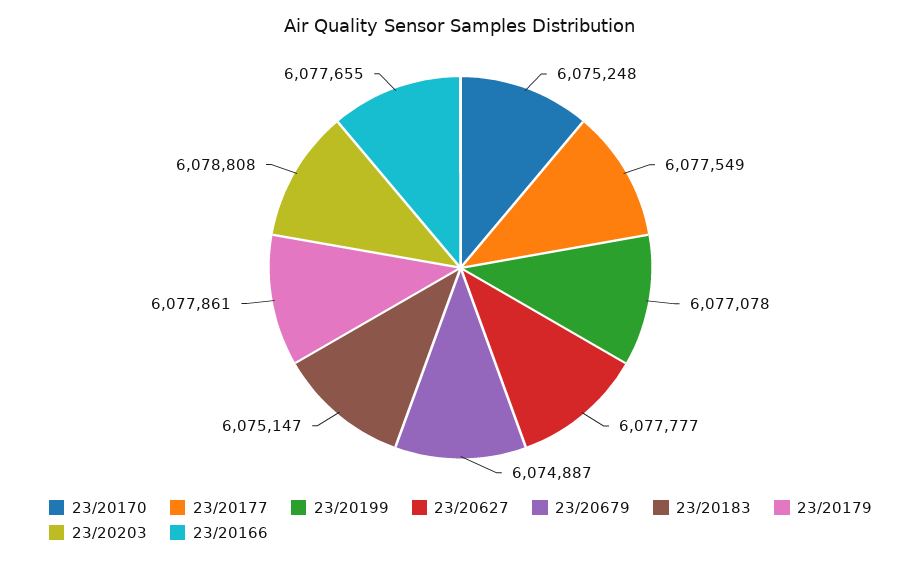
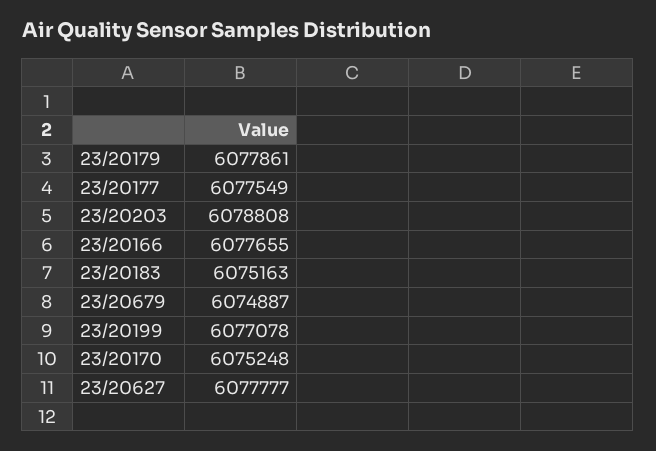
  {
    "23/20170": 6075248,
    "23/20177": 6077549,
    "23/20199": 6077078,
    "23/20627": 6077777,
    "23/20679": 6074887,
-   "23/20183": 6075147,
+   "23/20183": 6075163,
    "23/20179": 6077861,
    "23/20203": 6078808,
    "23/20166": 6077655
  }

